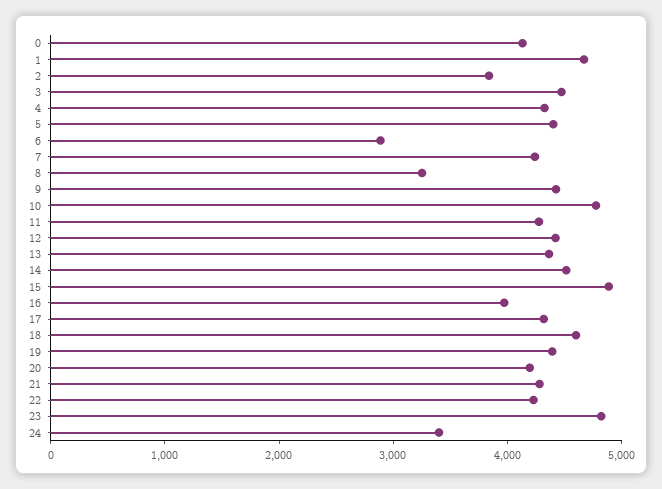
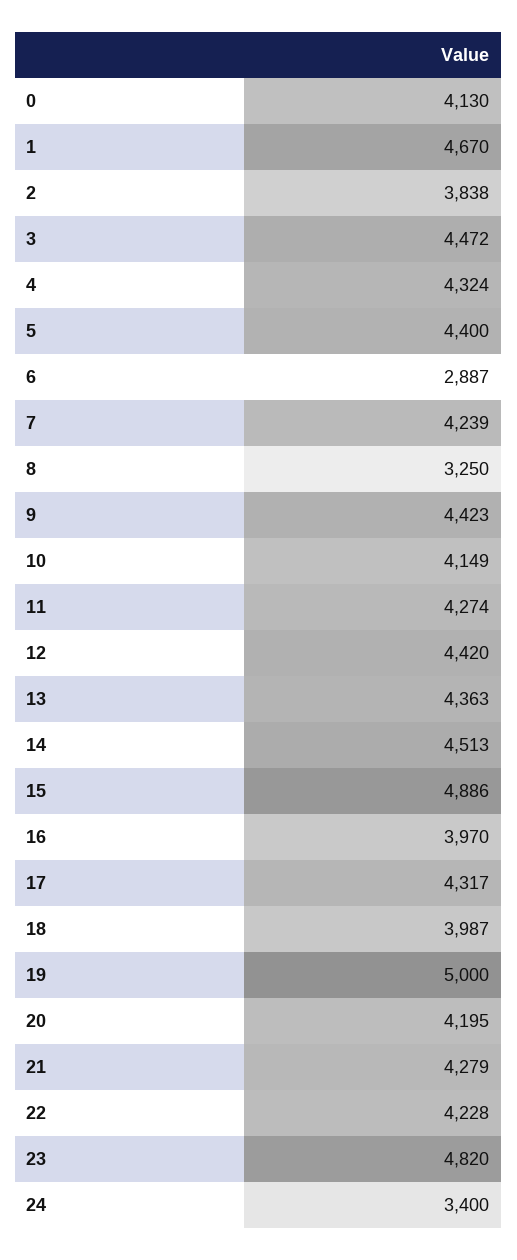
  {
    "0": 4130,
    "1": 4670,
    "2": 3838,
    "3": 4472,
    "4": 4324,
    "5": 4400,
    "6": 2887,
    "7": 4239,
    "8": 3250,
    "9": 4423,
-   "10": 4800,
+   "10": 4149,
    "11": 4274,
    "12": 4420,
    "13": 4363,
    "14": 4513,
    "15": 4886,
    "16": 3970,
    "17": 4317,
-   "18": 4600,
+   "18": 3987,
-   "19": 4400,
+   "19": 5000,
    "20": 4195,
    "21": 4279,
    "22": 4228,
    "23": 4820,
    "24": 3400
  }

